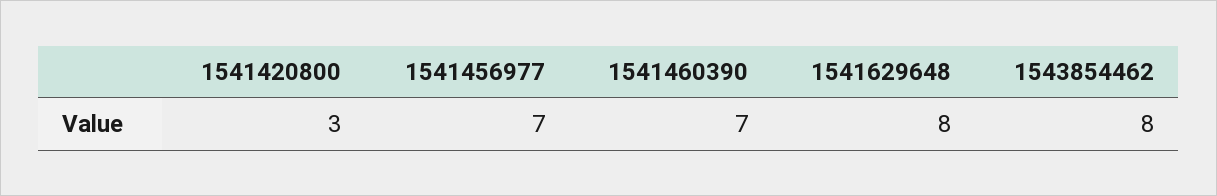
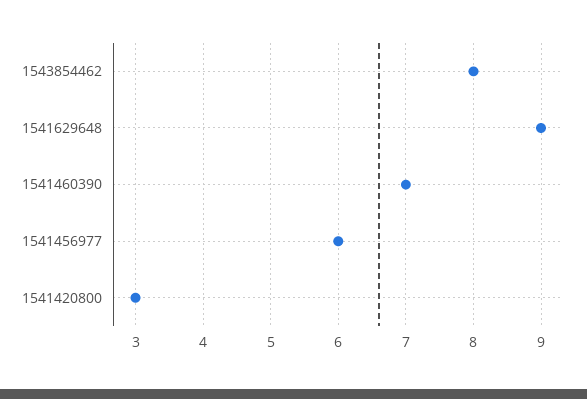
  {
    "1541420800": 3,
-   "1541456977": 7,
+   "1541456977": 6,
    "1541460390": 7,
-   "1541629648": 8,
+   "1541629648": 9,
    "1543854462": 8
  }

